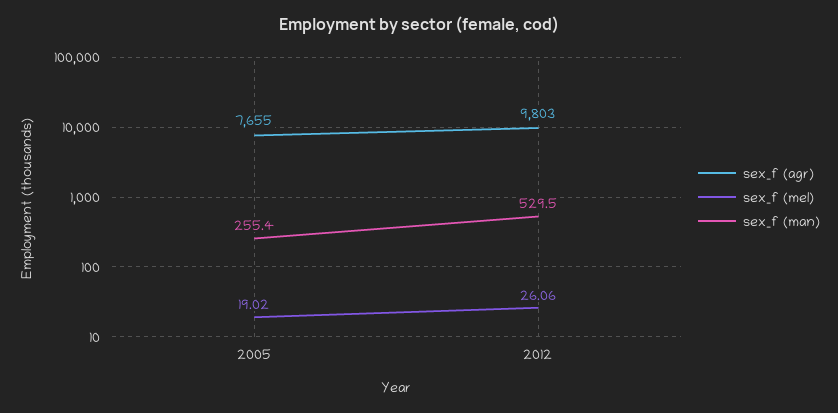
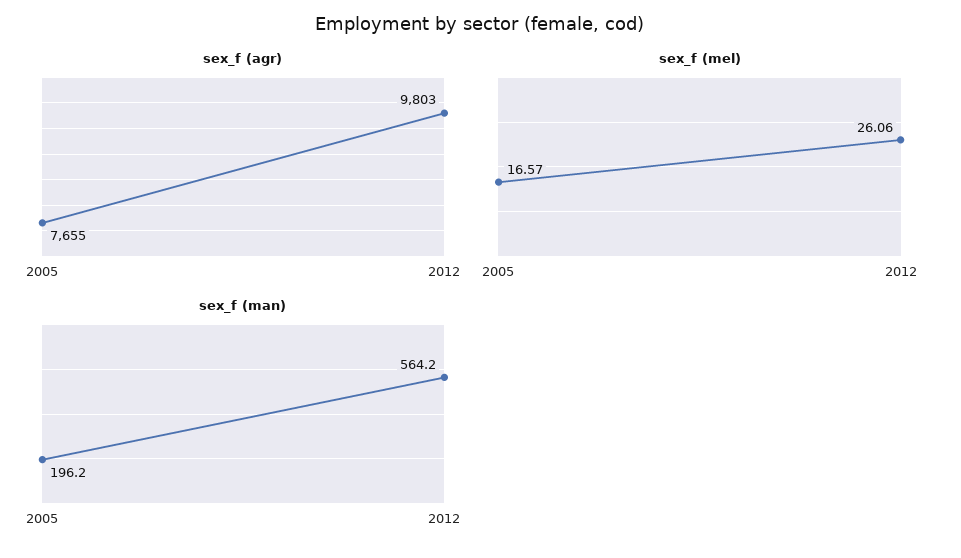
  {
    "sex_f (agr)": {
      "2005": 7655,
      "2012": 9803
    },
    "sex_f (mel)": {
-     "2005": 19.02,
+     "2005": 16.57,
      "2012": 26.06
    },
    "sex_f (man)": {
-     "2005": 255.4,
+     "2005": 196.2,
-     "2012": 529.5
+     "2012": 564.2
    }
  }

